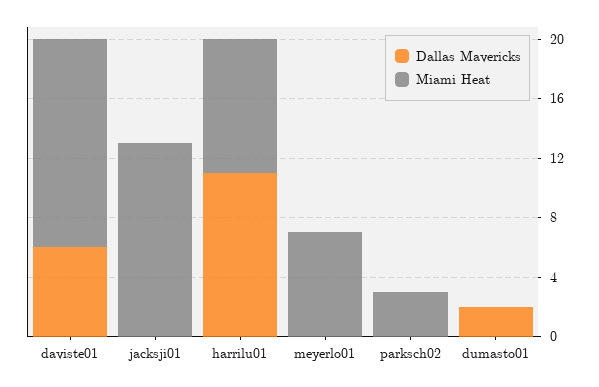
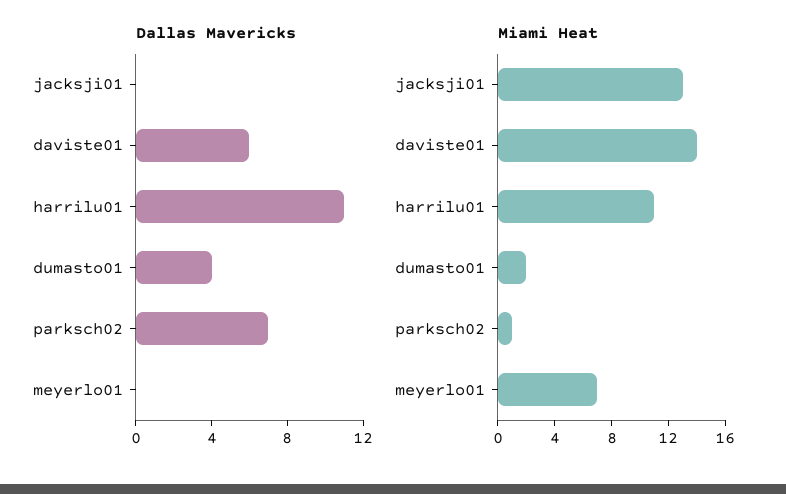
  {
    "Dallas Mavericks": {
      "daviste01": 6,
      "jacksji01": 0,
      "harrilu01": 11,
      "meyerlo01": 0,
-     "parksch02": 0,
+     "parksch02": 7,
-     "dumasto01": 2
+     "dumasto01": 4
    },
    "Miami Heat": {
      "daviste01": 14,
      "jacksji01": 13,
-     "harrilu01": 9,
+     "harrilu01": 11,
      "meyerlo01": 7,
-     "parksch02": 3,
+     "parksch02": 1,
-     "dumasto01": 0
+     "dumasto01": 2
    }
  }

